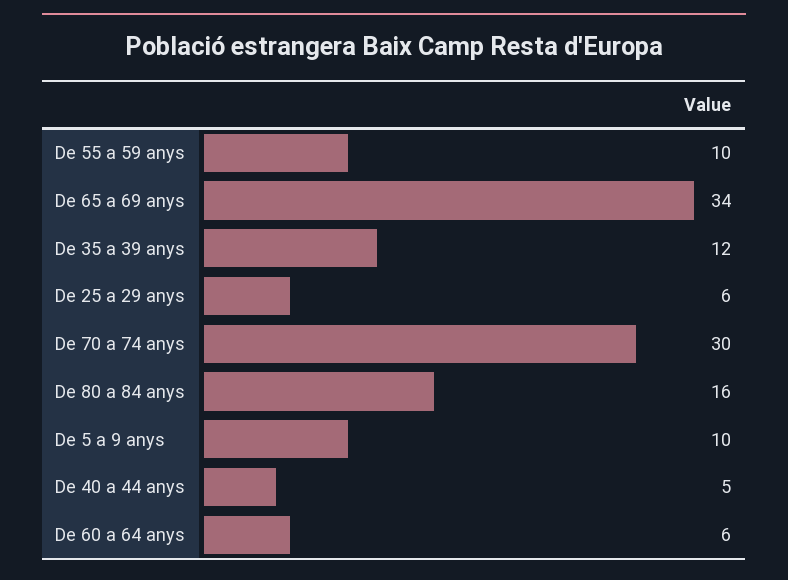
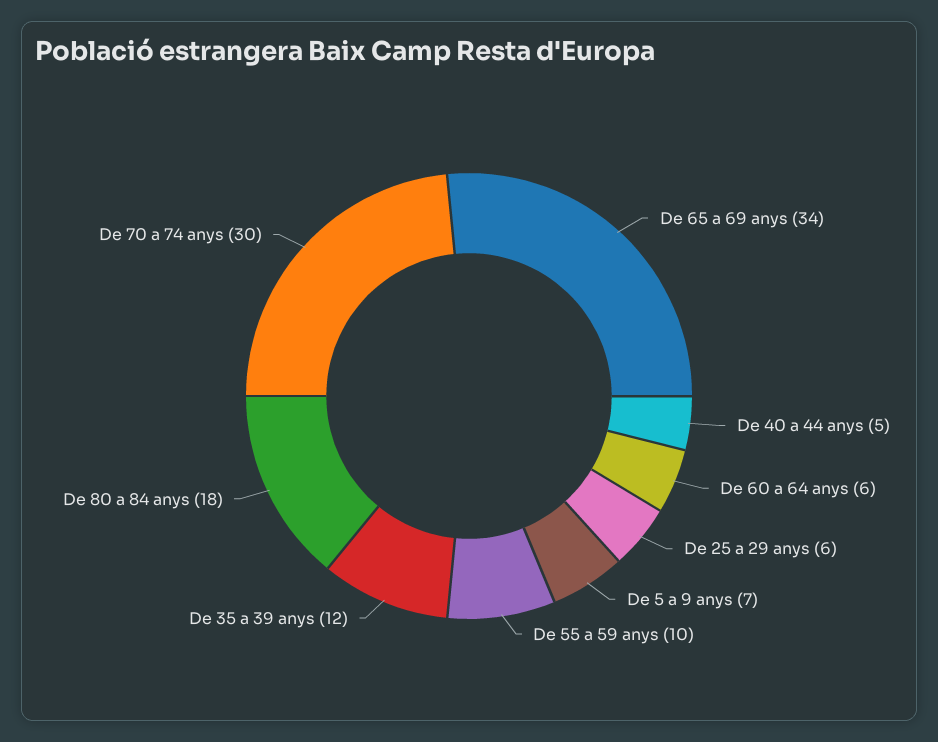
  {
    "De 55 a 59 anys": 10,
    "De 65 a 69 anys": 34,
    "De 35 a 39 anys": 12,
    "De 25 a 29 anys": 6,
    "De 70 a 74 anys": 30,
-   "De 80 a 84 anys": 16,
+   "De 80 a 84 anys": 18,
-   "De 5 a 9 anys": 10,
+   "De 5 a 9 anys": 7,
    "De 40 a 44 anys": 5,
    "De 60 a 64 anys": 6
  }

